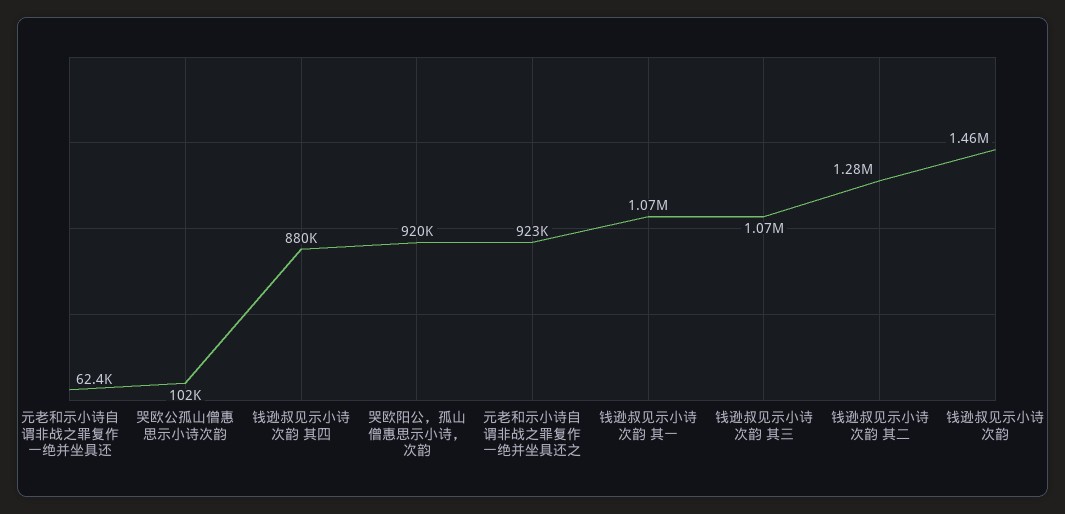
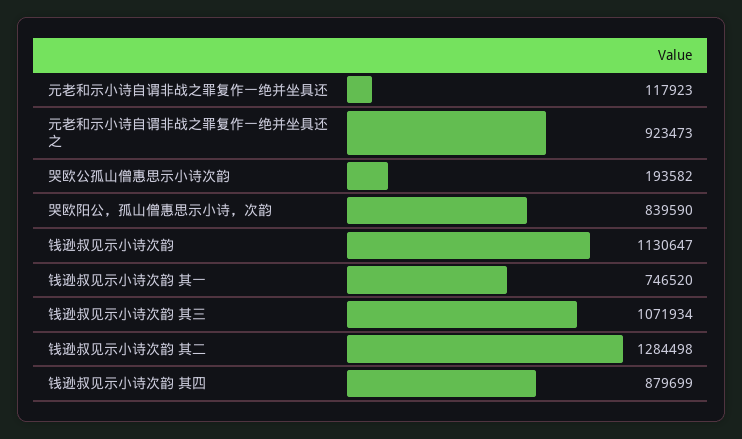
  {
-   "元老和示小诗自谓非战之罪复作一绝并坐具还": 62400,
+   "元老和示小诗自谓非战之罪复作一绝并坐具还": 117923,
-   "哭欧公孤山僧惠思示小诗次韵": 102000,
+   "哭欧公孤山僧惠思示小诗次韵": 193582,
    "钱逊叔见示小诗次韵 其四": 879699,
-   "哭欧阳公，孤山僧惠思示小诗，次韵": 920000,
+   "哭欧阳公，孤山僧惠思示小诗，次韵": 839590,
    "元老和示小诗自谓非战之罪复作一绝并坐具还之": 923473,
-   "钱逊叔见示小诗次韵 其一": 1070000,
+   "钱逊叔见示小诗次韵 其一": 746520,
    "钱逊叔见示小诗次韵 其三": 1071934,
    "钱逊叔见示小诗次韵 其二": 1284498,
-   "钱逊叔见示小诗次韵": 1460000
+   "钱逊叔见示小诗次韵": 1130647
  }

